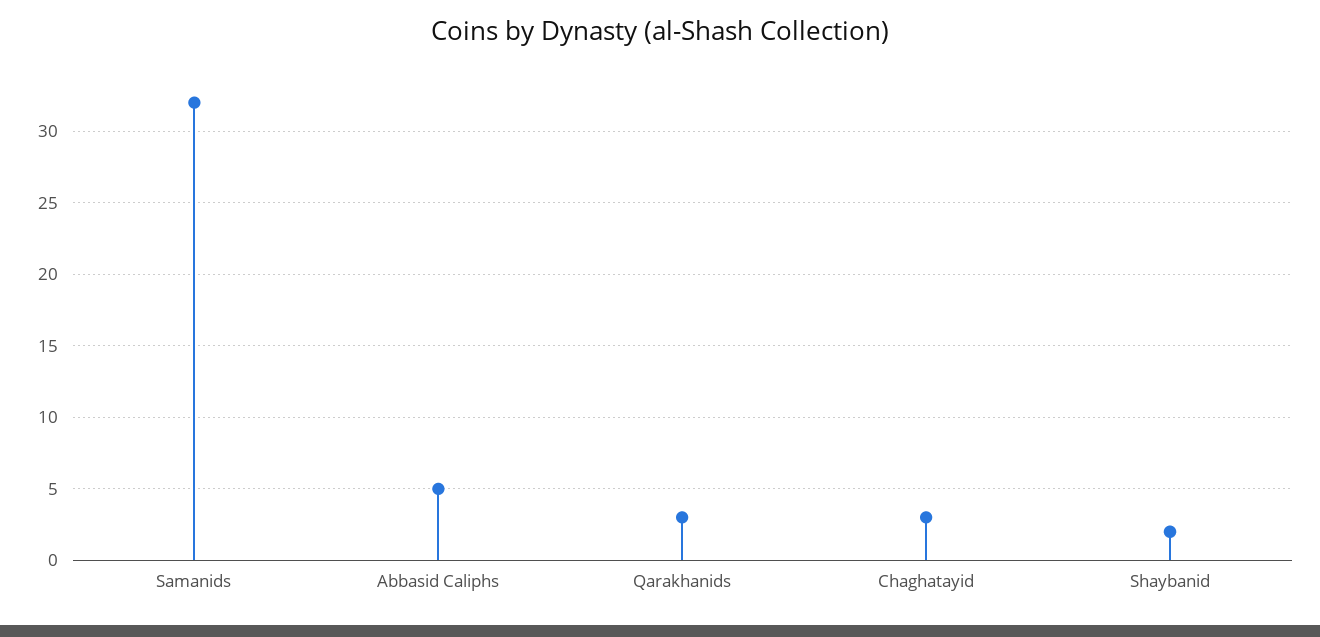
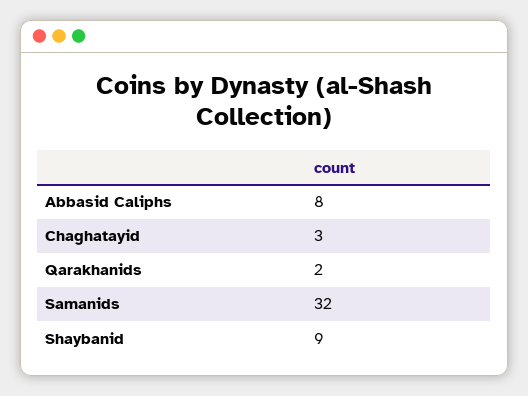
  {
    "Samanids": 32,
-   "Abbasid Caliphs": 5,
+   "Abbasid Caliphs": 8,
-   "Qarakhanids": 3,
+   "Qarakhanids": 2,
    "Chaghatayid": 3,
-   "Shaybanid": 2
+   "Shaybanid": 9
  }

